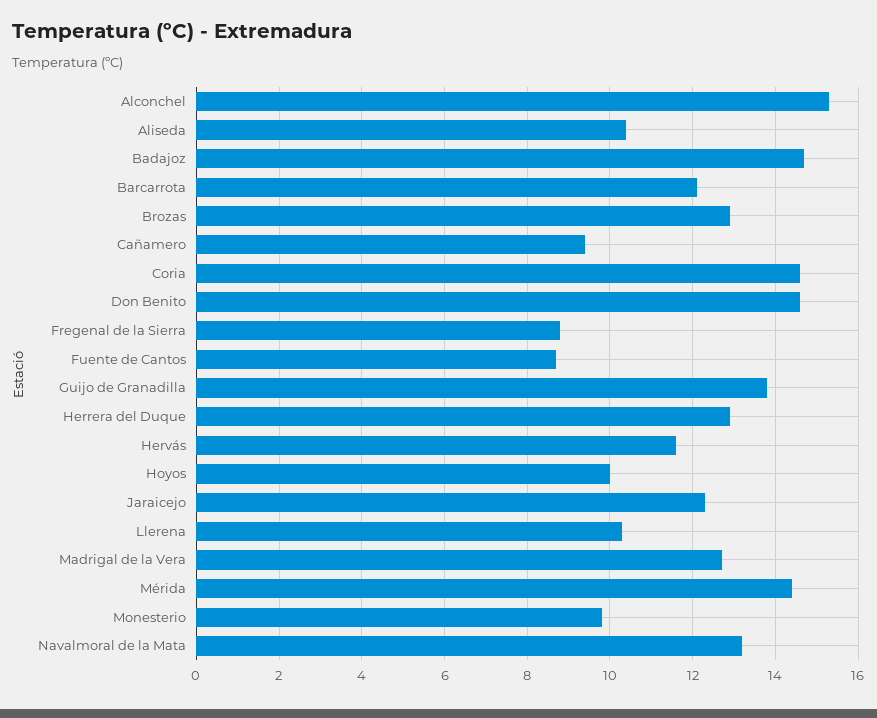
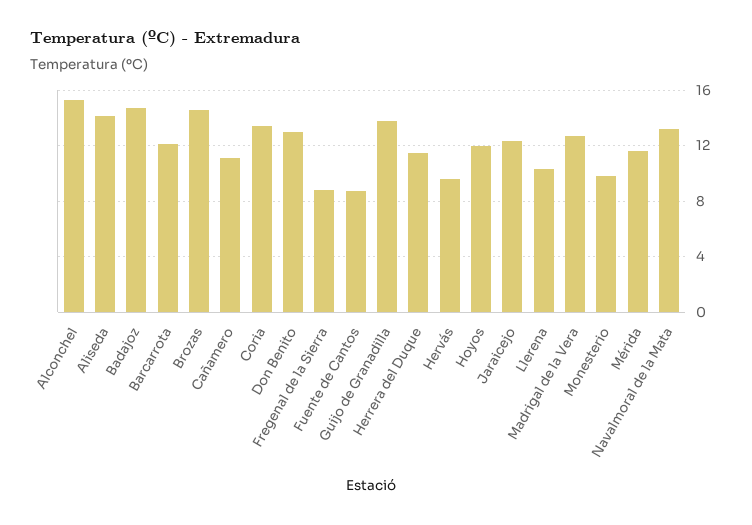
  {
    "Alconchel": 15.5,
-   "Aliseda": 10.5,
+   "Aliseda": 14,
    "Badajoz": 14.5,
    "Barcarrota": 12,
-   "Brozas": 13,
+   "Brozas": 14.5,
-   "Cañamero": 9.5,
+   "Cañamero": 11,
-   "Coria": 14.5,
+   "Coria": 13.5,
-   "Don Benito": 14.5,
+   "Don Benito": 13,
    "Fregenal de la Sierra": 9,
    "Fuente de Cantos": 8.5,
    "Guijo de Granadilla": 14,
-   "Herrera del Duque": 13,
+   "Herrera del Duque": 11.5,
-   "Hervás": 11.5,
+   "Hervás": 9.5,
-   "Hoyos": 10,
+   "Hoyos": 12,
    "Jaraicejo": 12.5,
    "Llerena": 10.5,
    "Madrigal de la Vera": 12.5,
-   "Mérida": 14.5,
+   "Mérida": 11.5,
    "Monesterio": 10,
    "Navalmoral de la Mata": 13
  }

